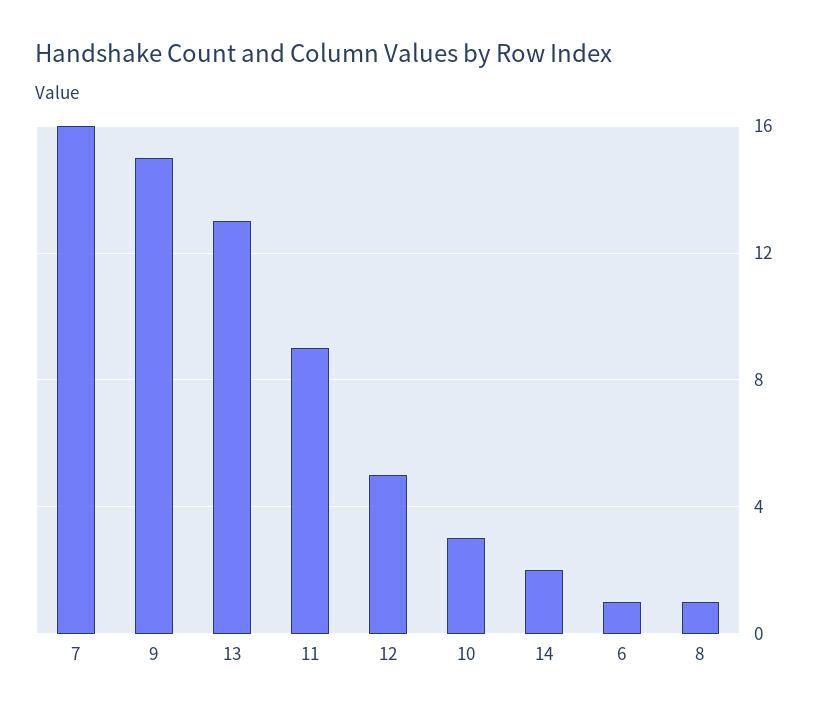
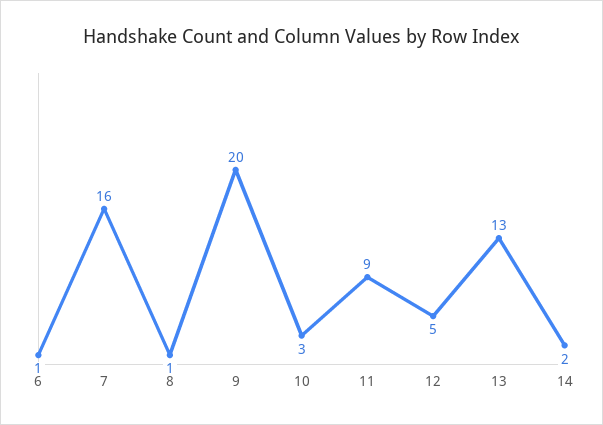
  {
    "7": 16,
-   "9": 15,
+   "9": 20,
    "13": 13,
    "11": 9,
    "12": 5,
    "10": 3,
    "14": 2,
    "6": 1,
    "8": 1
  }

